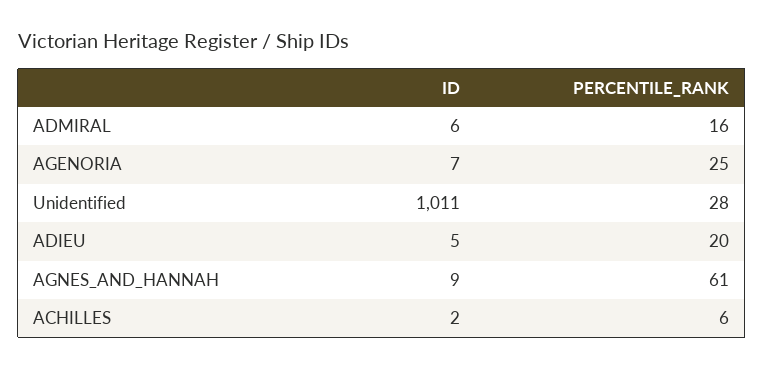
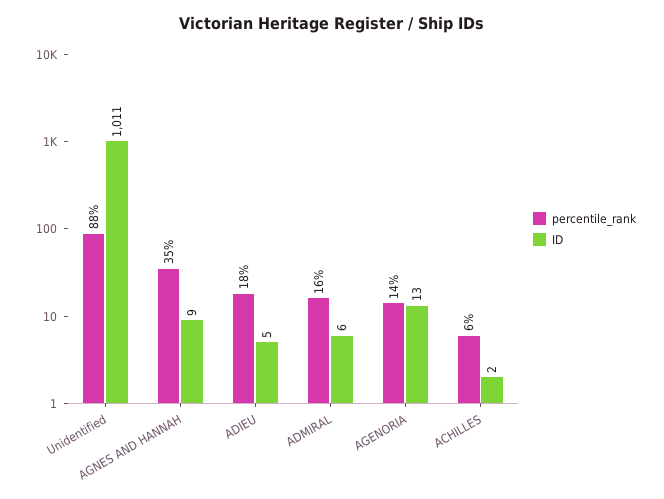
  {
    "ID": {
      "ADMIRAL": 6,
-     "AGENORIA": 7,
+     "AGENORIA": 13,
      "Unidentified": 1011,
      "ADIEU": 5,
      "AGNES_AND_HANNAH": 9,
      "ACHILLES": 2
    },
    "PERCENTILE_RANK": {
      "ADMIRAL": 16,
-     "AGENORIA": 25,
+     "AGENORIA": 14,
-     "Unidentified": 28,
+     "Unidentified": 88,
-     "ADIEU": 20,
+     "ADIEU": 18,
-     "AGNES_AND_HANNAH": 61,
+     "AGNES_AND_HANNAH": 35,
      "ACHILLES": 6
    }
  }

